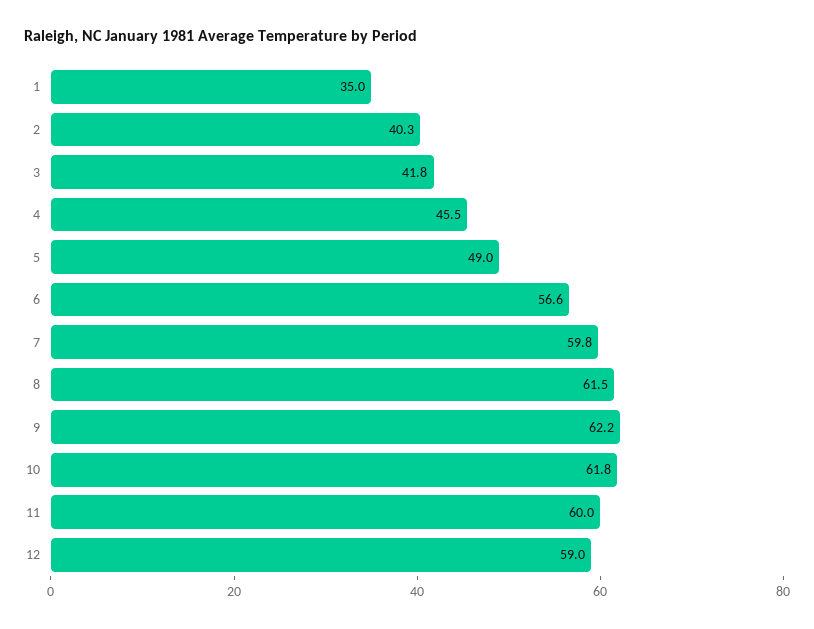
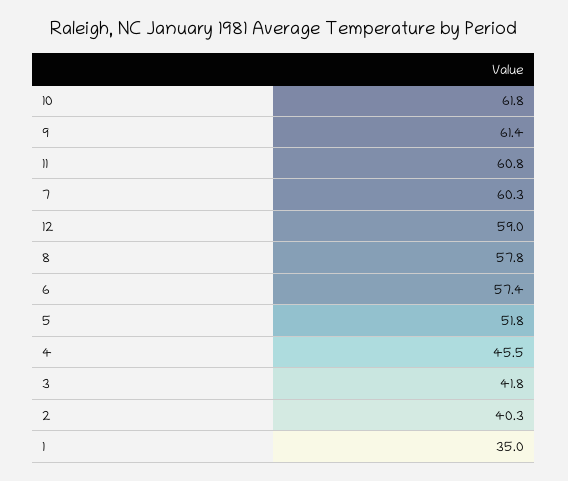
  {
    "1": 35,
    "2": 40.3,
    "3": 41.8,
    "4": 45.5,
-   "5": 49,
+   "5": 51.8,
-   "6": 56.6,
+   "6": 57.4,
-   "7": 59.8,
+   "7": 60.3,
-   "8": 61.5,
+   "8": 57.8,
-   "9": 62.2,
+   "9": 61.4,
    "10": 61.8,
-   "11": 60,
+   "11": 60.8,
    "12": 59
  }

